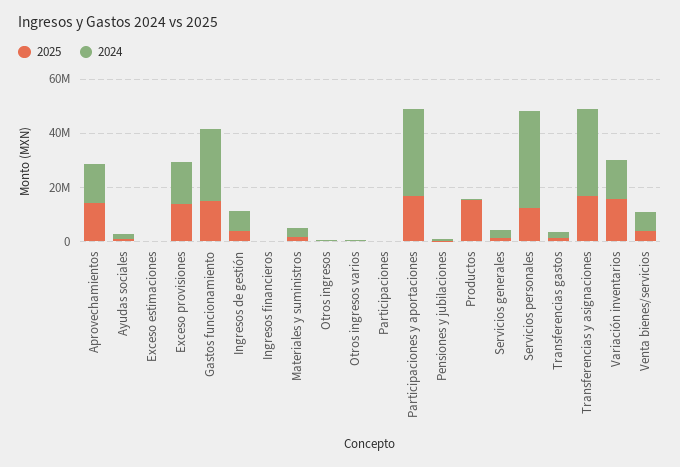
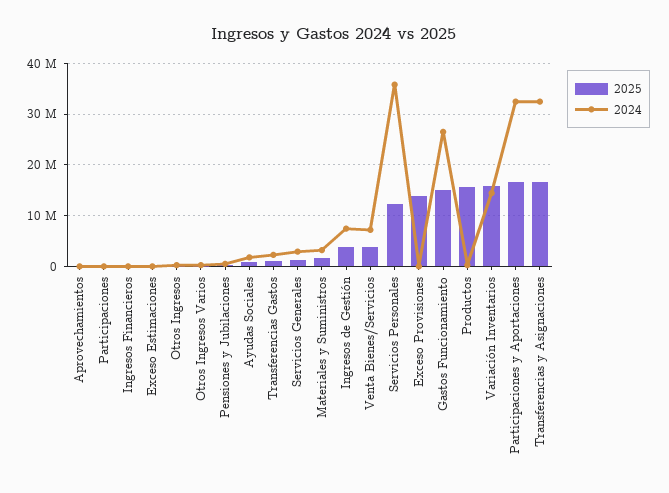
  {
    "2025": {
-     "Aprovechamientos": 15000000,
+     "Aprovechamientos": 0,
      "Ayudas sociales": 0,
      "Exceso estimaciones": 0,
      "Exceso provisiones": 14000000,
      "Gastos funcionamiento": 16000000,
      "Ingresos de gestión": 4000000,
      "Ingresos financieros": 0,
      "Materiales y suministros": 2000000,
      "Otros ingresos": 0,
      "Otros ingresos varios": 0,
      "Participaciones": 0,
      "Participaciones y aportaciones": 16000000,
      "Pensiones y jubilaciones": 0,
      "Productos": 16000000,
      "Servicios generales": 2000000,
      "Servicios personales": 12000000,
      "Transferencias gastos": 2000000,
      "Transferencias y asignaciones": 16000000,
      "Variación inventarios": 16000000,
      "Venta bienes/servicios": 4000000
    },
    "2024": {
-     "Aprovechamientos": 15000000,
+     "Aprovechamientos": 0,
      "Ayudas sociales": 2000000,
      "Exceso estimaciones": 0,
-     "Exceso provisiones": 15000000,
+     "Exceso provisiones": 0,
      "Gastos funcionamiento": 26000000,
      "Ingresos de gestión": 8000000,
      "Ingresos financieros": 0,
      "Materiales y suministros": 4000000,
      "Otros ingresos": 0,
      "Otros ingresos varios": 0,
      "Participaciones": 0,
      "Participaciones y aportaciones": 32000000,
      "Pensiones y jubilaciones": 0,
      "Productos": 0,
      "Servicios generales": 2000000,
      "Servicios personales": 36000000,
      "Transferencias gastos": 2000000,
      "Transferencias y asignaciones": 32000000,
      "Variación inventarios": 14000000,
      "Venta bienes/servicios": 8000000
    }
  }

